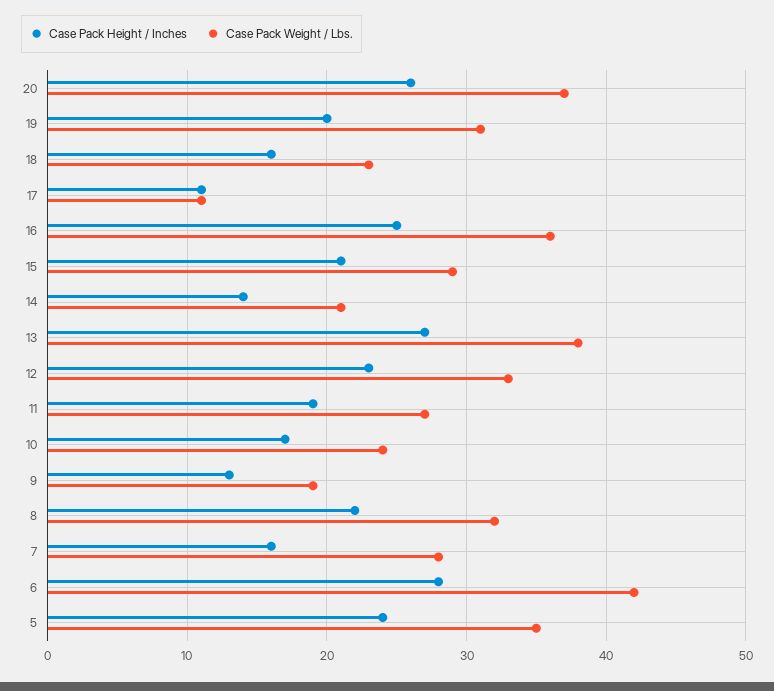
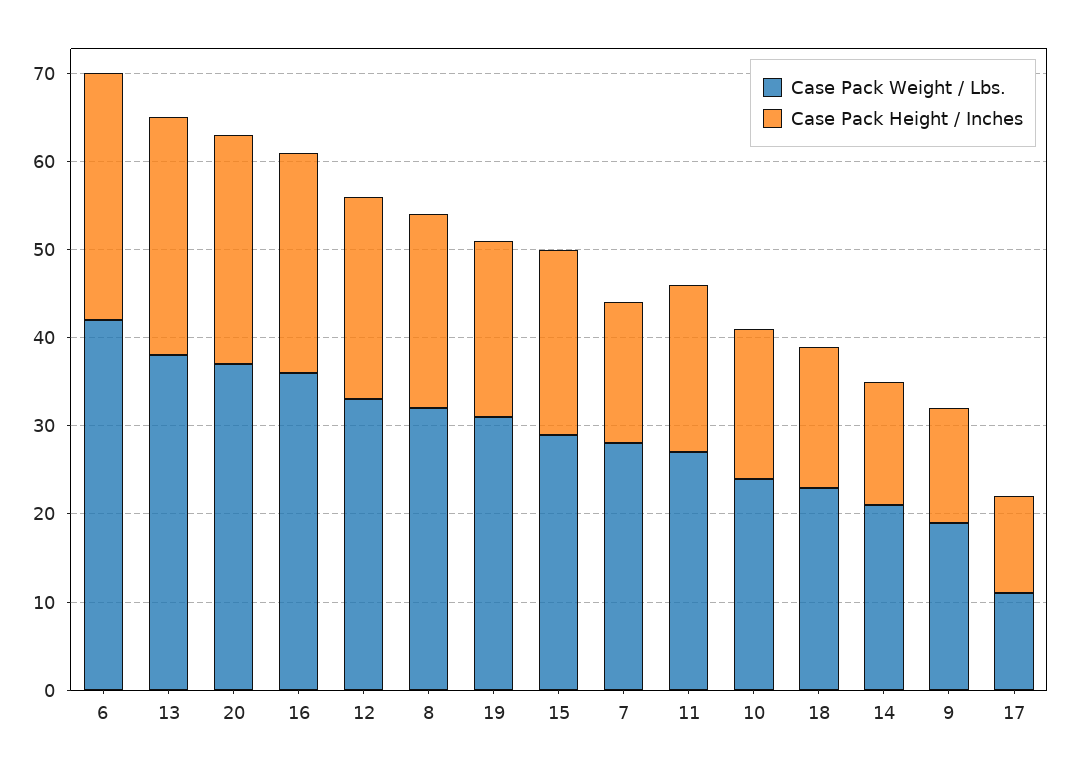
  {
    "Case Pack Height / Inches": {
      "20": 26,
      "19": 20,
      "18": 16,
      "17": 11,
      "16": 25,
      "15": 21,
      "14": 14,
      "13": 27,
      "12": 23,
      "11": 19,
      "10": 17,
      "9": 13,
      "8": 22,
      "7": 16,
-     "6": 28,
+     "6": 28
-     "5": 24
    },
    "Case Pack Weight / Lbs.": {
      "20": 37,
      "19": 31,
      "18": 23,
      "17": 11,
      "16": 36,
      "15": 29,
      "14": 21,
      "13": 38,
      "12": 33,
      "11": 27,
      "10": 24,
      "9": 19,
      "8": 32,
      "7": 28,
-     "6": 42,
+     "6": 42
-     "5": 35
    }
  }

